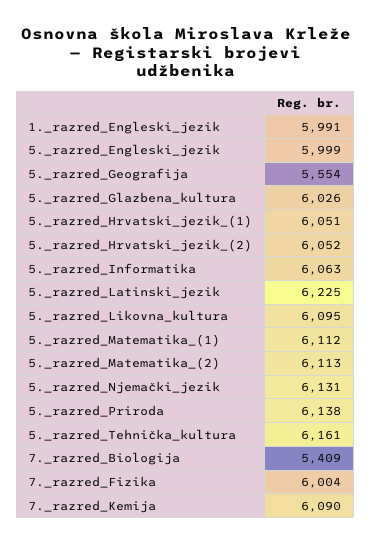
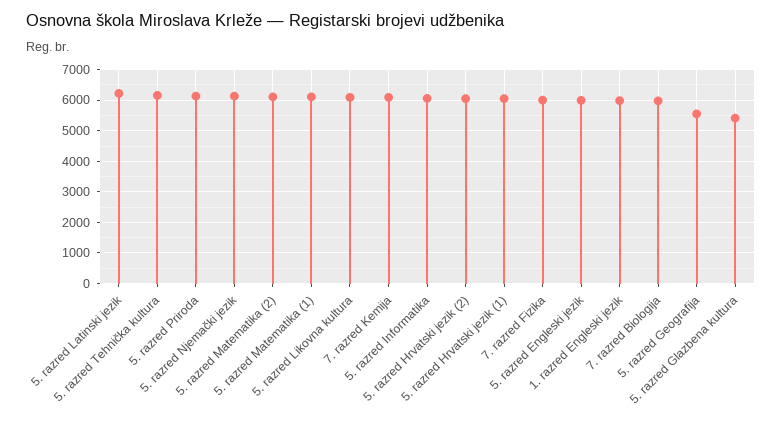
  {
    "1._razred_Engleski_jezik": 5991,
    "5._razred_Engleski_jezik": 5999,
    "5._razred_Geografija": 5554,
-   "5._razred_Glazbena_kultura": 6026,
+   "5._razred_Glazbena_kultura": 5400,
    "5._razred_Hrvatski_jezik_(1)": 6051,
    "5._razred_Hrvatski_jezik_(2)": 6052,
    "5._razred_Informatika": 6063,
    "5._razred_Latinski_jezik": 6225,
    "5._razred_Likovna_kultura": 6095,
    "5._razred_Matematika_(1)": 6112,
    "5._razred_Matematika_(2)": 6113,
    "5._razred_Njemački_jezik": 6131,
    "5._razred_Priroda": 6138,
    "5._razred_Tehnička_kultura": 6161,
-   "7._razred_Biologija": 5409,
+   "7._razred_Biologija": 6000,
    "7._razred_Fizika": 6004,
    "7._razred_Kemija": 6090
  }

